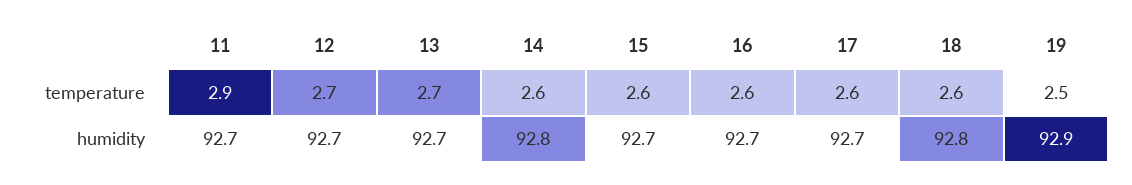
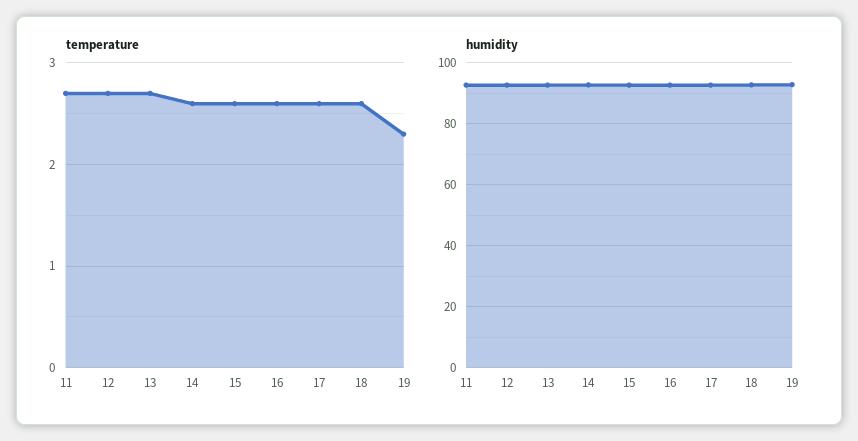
  {
    "temperature": {
-     "11": 2.9,
+     "11": 2.7,
      "12": 2.7,
      "13": 2.7,
      "14": 2.6,
      "15": 2.6,
      "16": 2.6,
      "17": 2.6,
      "18": 2.6,
-     "19": 2.5
+     "19": 2.3
    },
    "humidity": {
      "11": 92.7,
      "12": 92.7,
      "13": 92.7,
      "14": 92.8,
      "15": 92.7,
      "16": 92.7,
      "17": 92.7,
      "18": 92.8,
      "19": 92.9
    }
  }

